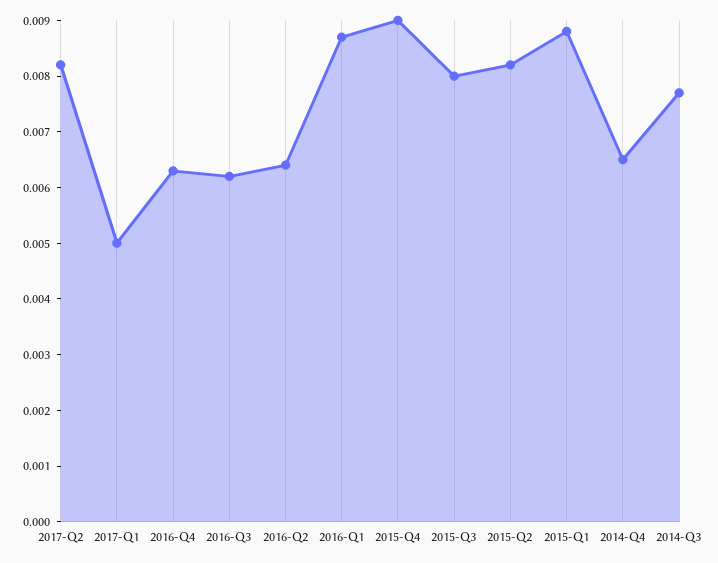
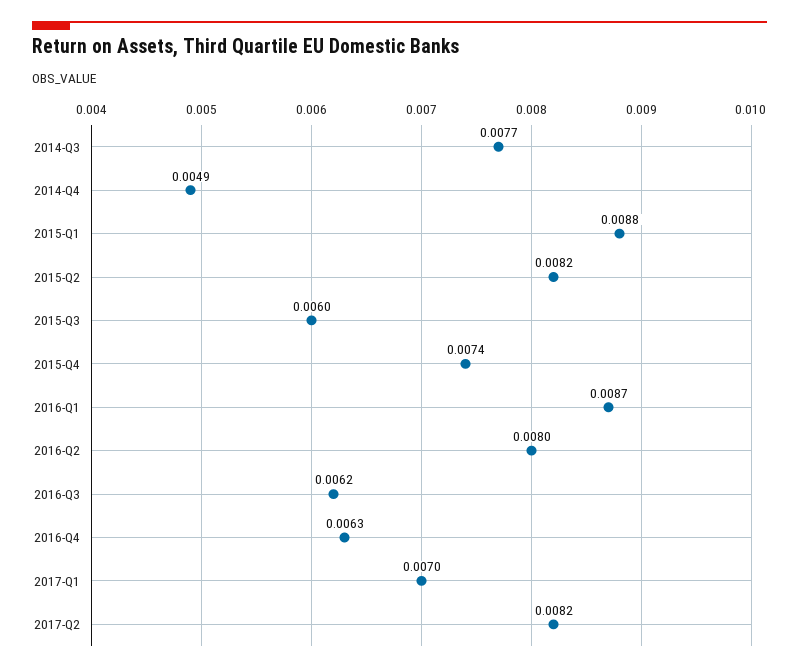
  {
    "2017-Q2": 0.0082,
-   "2017-Q1": 0.005,
+   "2017-Q1": 0.007,
    "2016-Q4": 0.0063,
    "2016-Q3": 0.0062,
-   "2016-Q2": 0.0065,
+   "2016-Q2": 0.008,
    "2016-Q1": 0.0087,
-   "2015-Q4": 0.009,
+   "2015-Q4": 0.0074,
-   "2015-Q3": 0.008,
+   "2015-Q3": 0.006,
    "2015-Q2": 0.0082,
    "2015-Q1": 0.0088,
-   "2014-Q4": 0.0065,
+   "2014-Q4": 0.0049,
    "2014-Q3": 0.0077
  }

